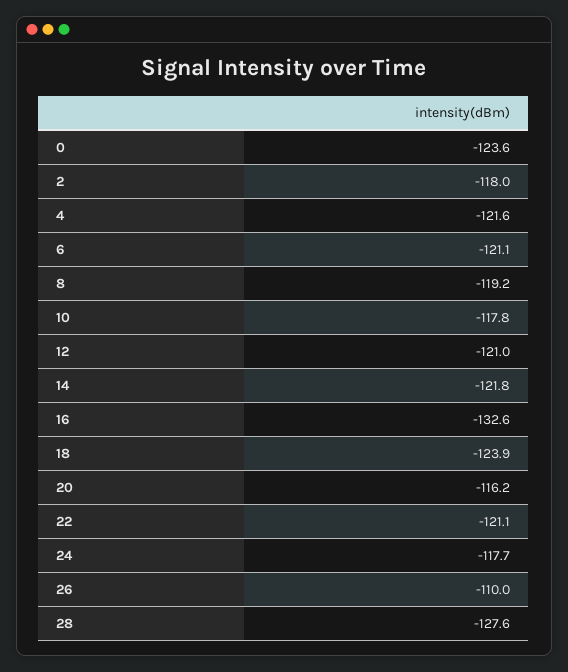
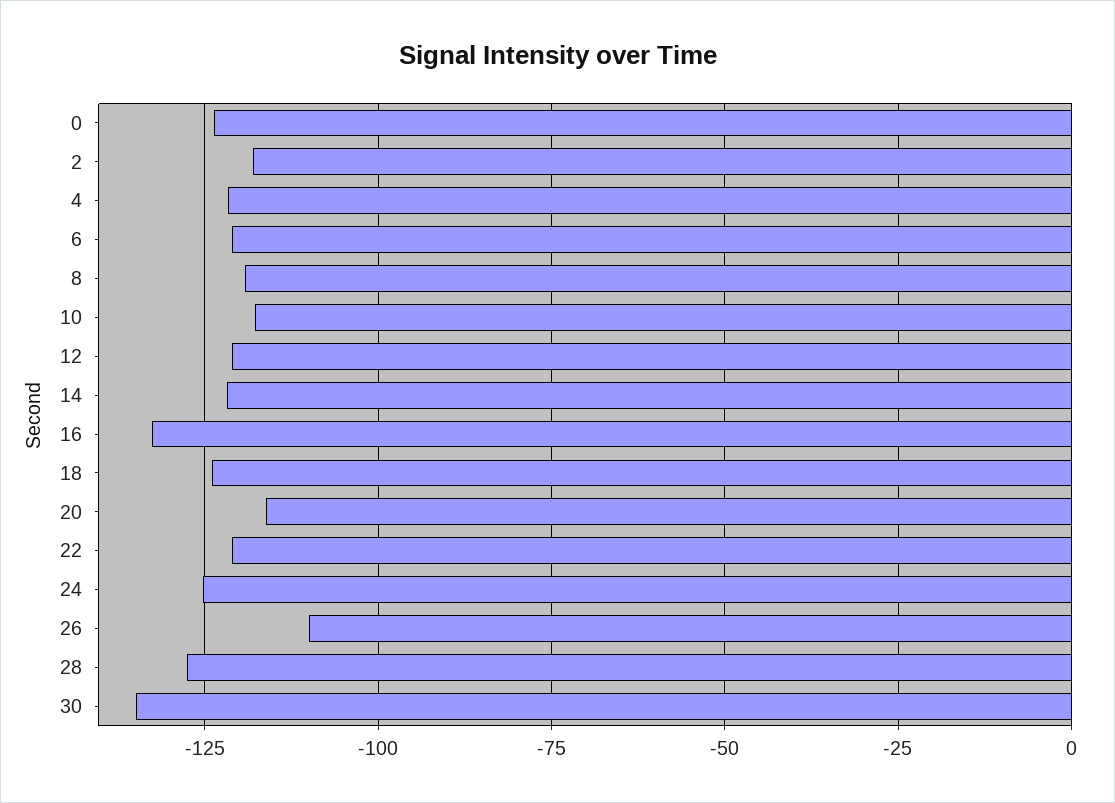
  {
    "0": -123.6,
    "2": -118,
    "4": -121.6,
    "6": -121.1,
    "8": -119.2,
    "10": -117.8,
    "12": -121,
    "14": -121.8,
    "16": -132.6,
    "18": -123.9,
    "20": -116.2,
    "22": -121.1,
-   "24": -117.7,
+   "24": -125,
    "26": -110,
-   "28": -127.6
+   "28": -127.6,
+   "30": -135
  }

